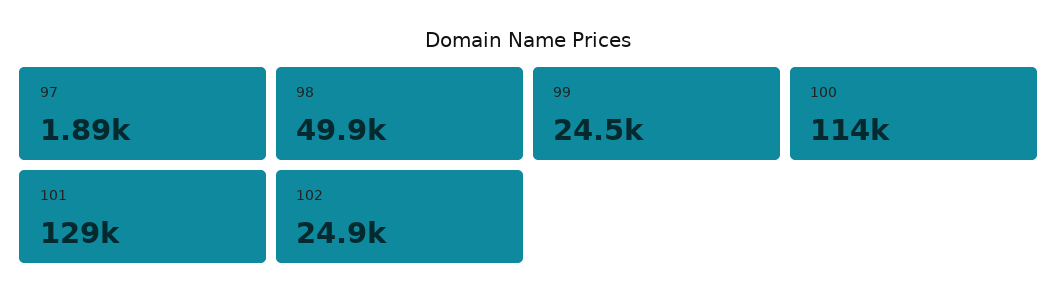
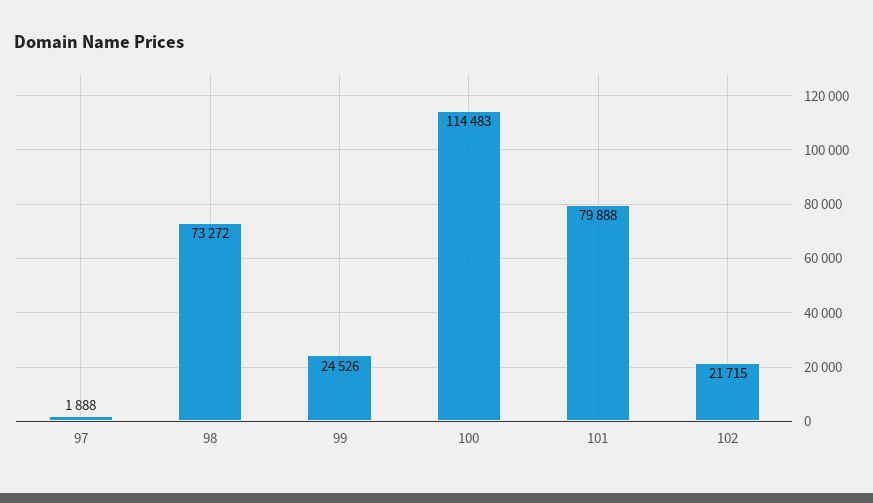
  {
    "97": 1888,
-   "98": 49900,
+   "98": 73272,
    "99": 24526,
    "100": 114483,
-   "101": 129000,
+   "101": 79888,
-   "102": 24900
+   "102": 21715
  }

